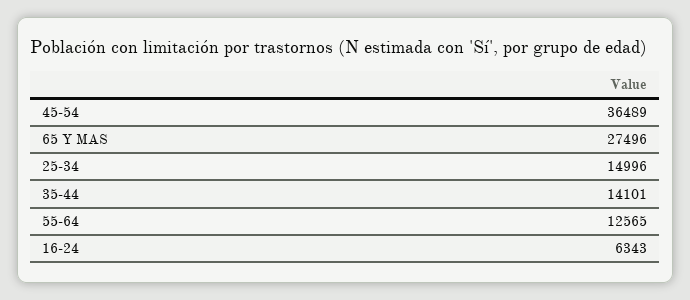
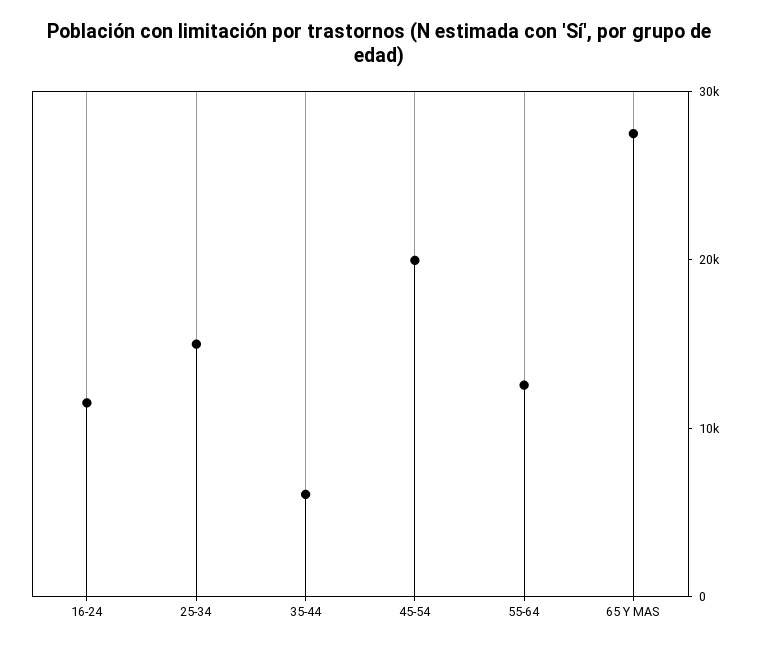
  {
-   "45-54": 36489,
+   "45-54": 20000,
    "65 Y MAS": 27496,
    "25-34": 14996,
-   "35-44": 14101,
+   "35-44": 6000,
    "55-64": 12565,
-   "16-24": 6343
+   "16-24": 12000
  }

